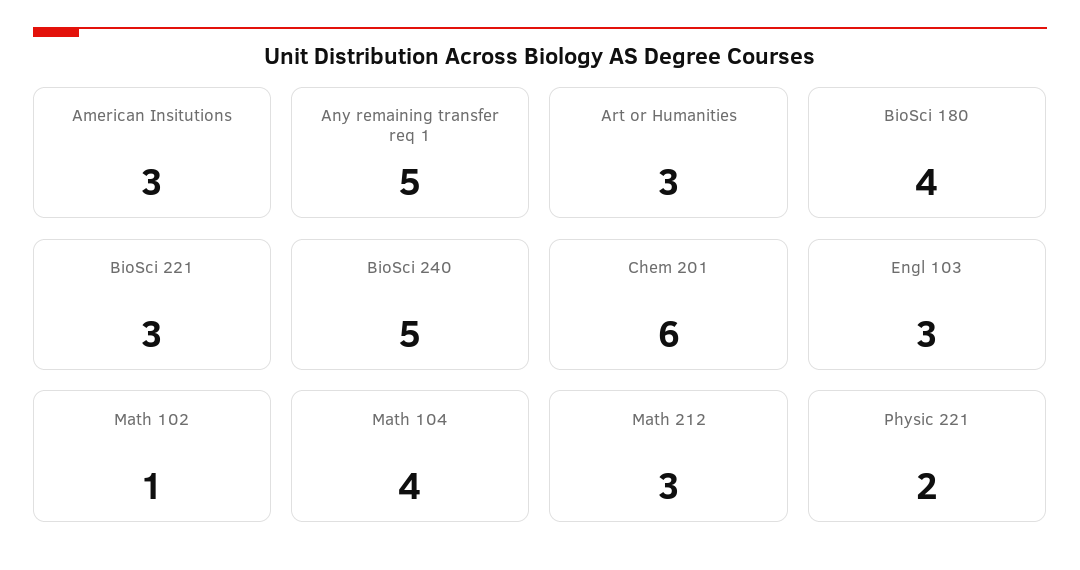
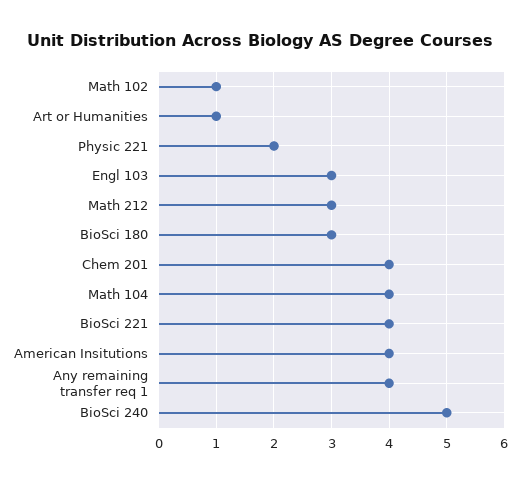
  {
-   "American Insitutions": 3,
+   "American Insitutions": 4,
-   "Any remaining transfer req 1": 5,
+   "Any remaining transfer req 1": 4,
-   "Art or Humanities": 3,
+   "Art or Humanities": 1,
-   "BioSci 180": 4,
+   "BioSci 180": 3,
-   "BioSci 221": 3,
+   "BioSci 221": 4,
    "BioSci 240": 5,
-   "Chem 201": 6,
+   "Chem 201": 4,
    "Engl 103": 3,
    "Math 102": 1,
    "Math 104": 4,
    "Math 212": 3,
    "Physic 221": 2
  }

